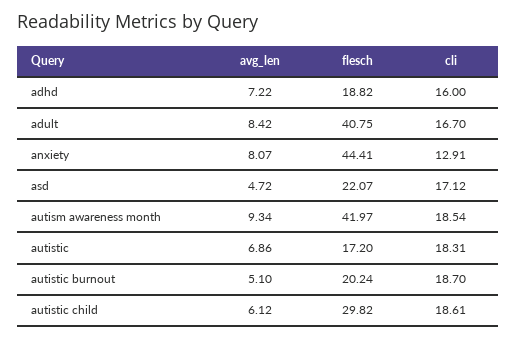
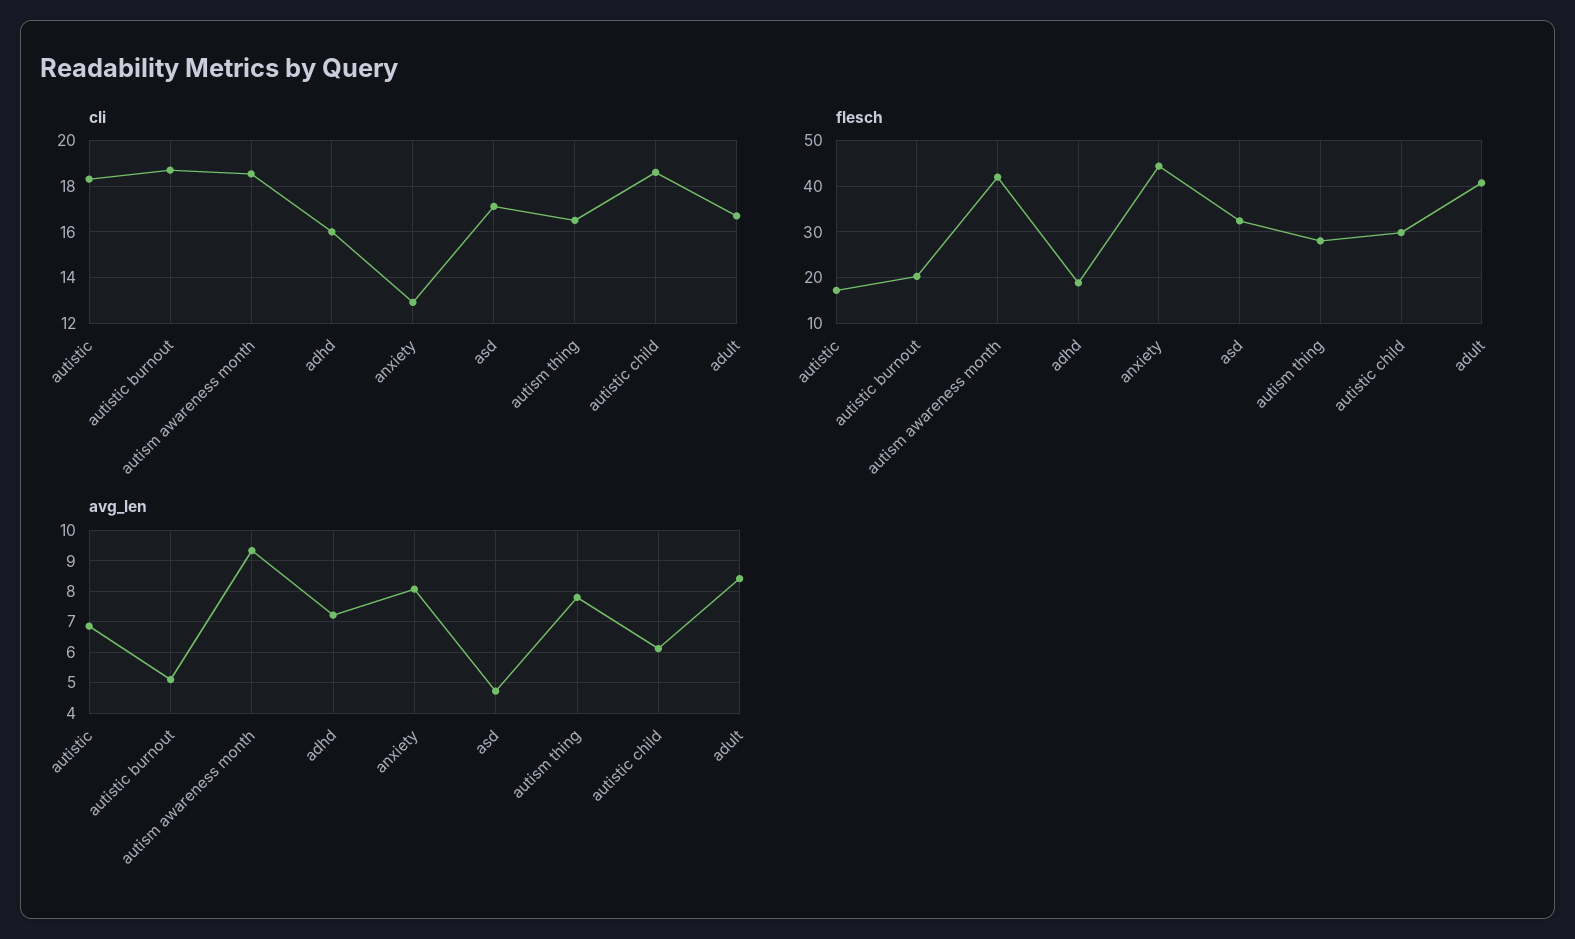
  {
    "avg_len": {
      "adhd": 7.22,
      "adult": 8.42,
      "anxiety": 8.07,
      "asd": 4.72,
      "autism awareness month": 9.34,
      "autistic": 6.86,
      "autistic burnout": 5.1,
-     "autistic child": 6.12
+     "autistic child": 6.12,
+     "autism thing": 7.8
    },
    "flesch": {
      "adhd": 18.82,
      "adult": 40.75,
      "anxiety": 44.41,
-     "asd": 22.07,
+     "asd": 32,
      "autism awareness month": 41.97,
      "autistic": 17.2,
      "autistic burnout": 20.24,
-     "autistic child": 29.82
+     "autistic child": 29.82,
+     "autism thing": 28
    },
    "cli": {
      "adhd": 16,
      "adult": 16.7,
      "anxiety": 12.91,
      "asd": 17.12,
      "autism awareness month": 18.54,
      "autistic": 18.31,
      "autistic burnout": 18.7,
-     "autistic child": 18.61
+     "autistic child": 18.61,
+     "autism thing": 16.5
    }
  }

